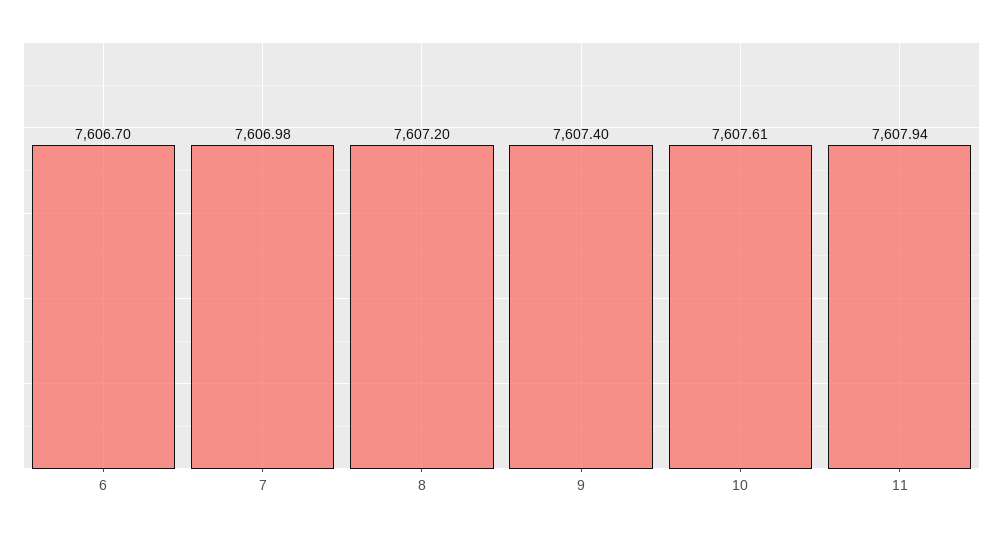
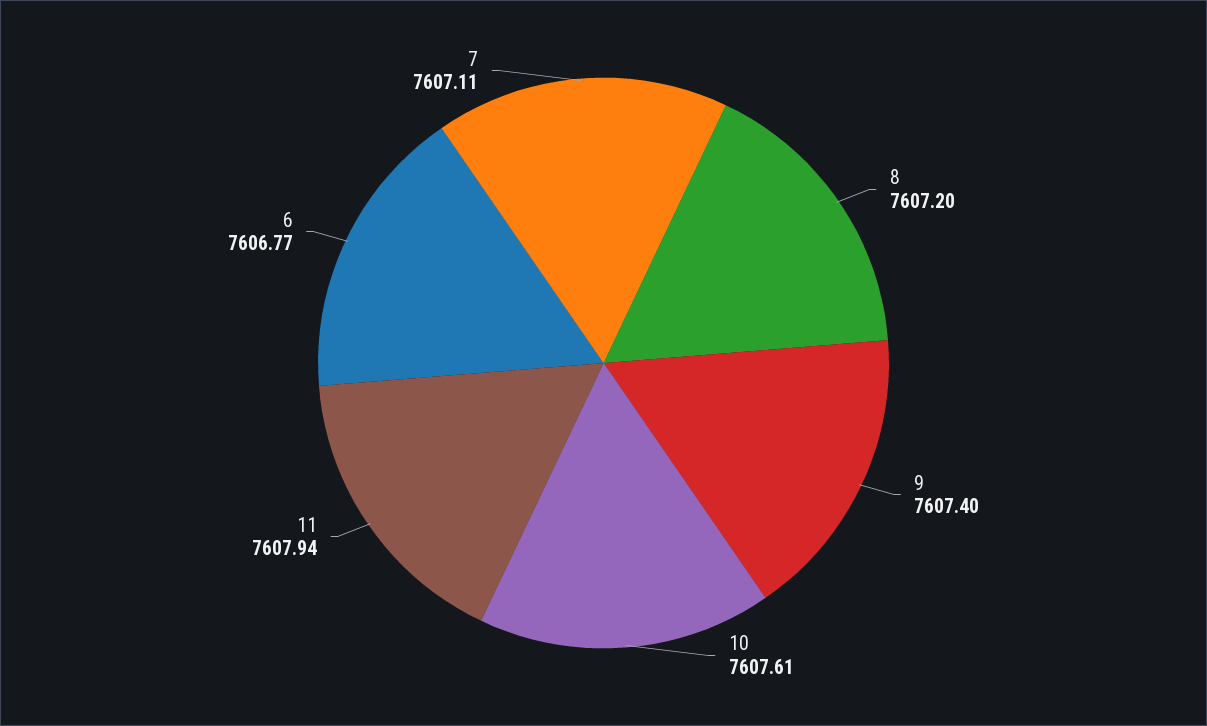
  {
-   "6": 7606.7,
+   "6": 7606.77,
-   "7": 7606.98,
+   "7": 7607.11,
    "8": 7607.2,
    "9": 7607.4,
    "10": 7607.61,
    "11": 7607.94
  }

